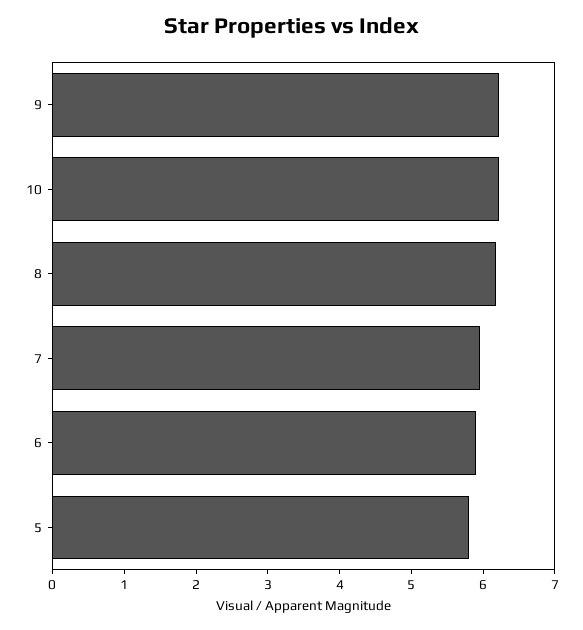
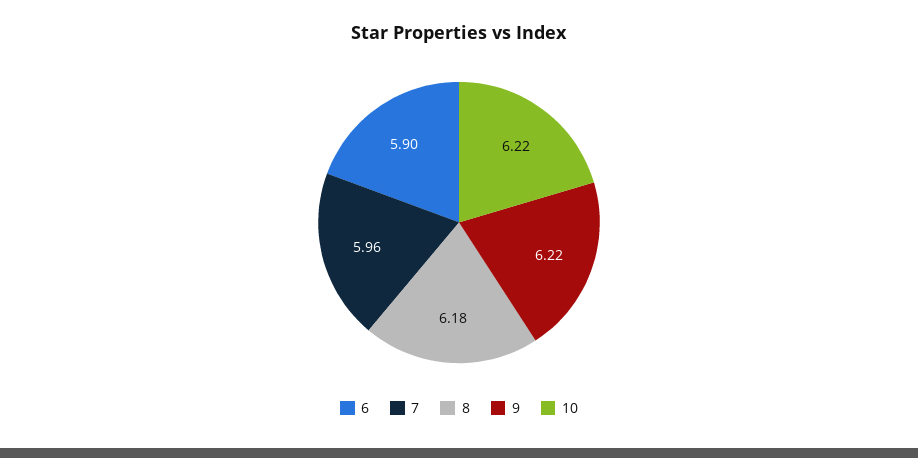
  {
    "9": 6.22,
    "10": 6.22,
    "8": 6.18,
    "7": 5.96,
-   "6": 5.9,
+   "6": 5.9
-   "5": 5.8
  }

